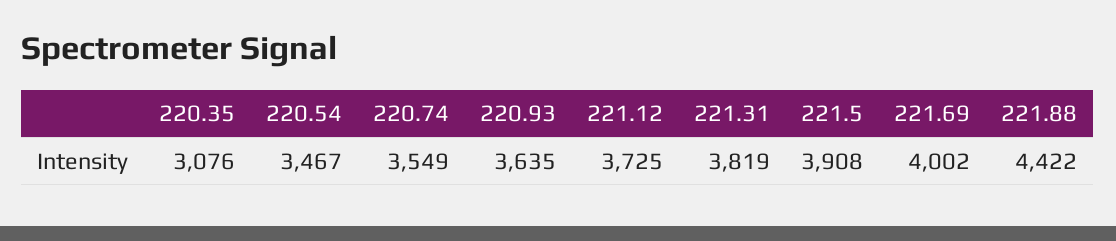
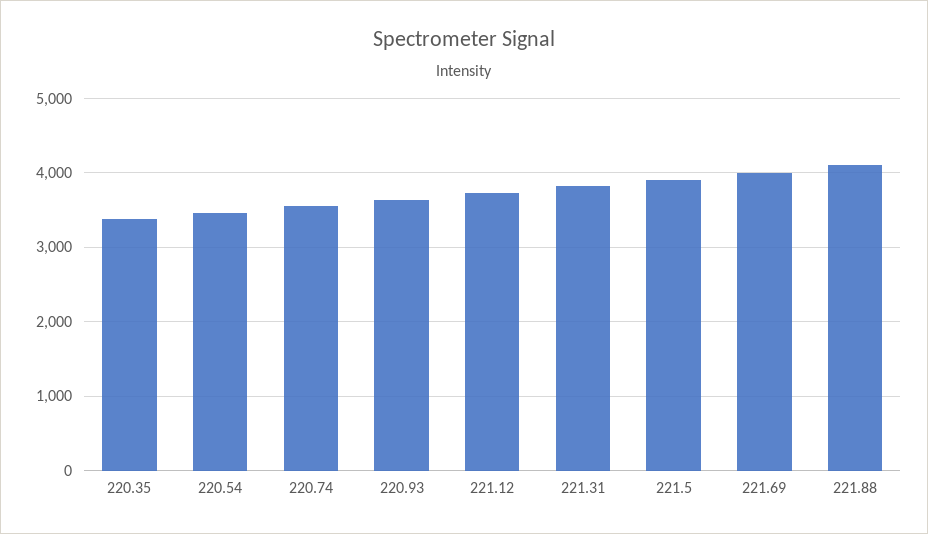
  {
-   "220.35": 3076,
+   "220.35": 3400,
    "220.54": 3467,
    "220.74": 3549,
    "220.93": 3635,
    "221.12": 3725,
    "221.31": 3819,
    "221.5": 3908,
    "221.69": 4002,
-   "221.88": 4422
+   "221.88": 4100
  }

